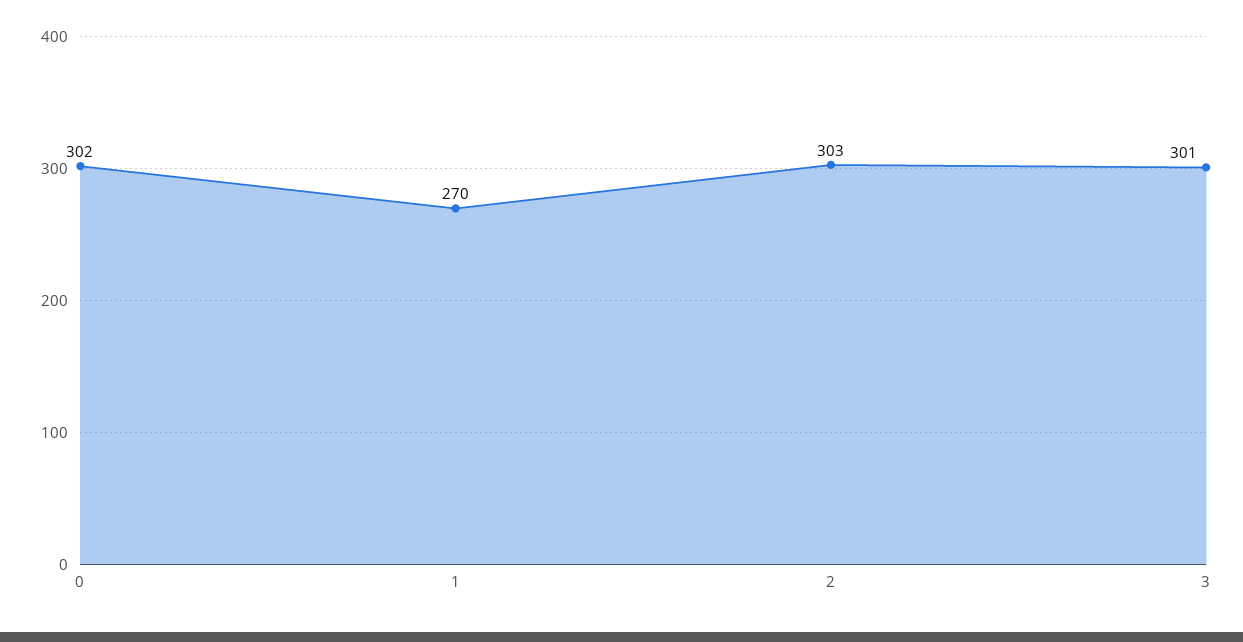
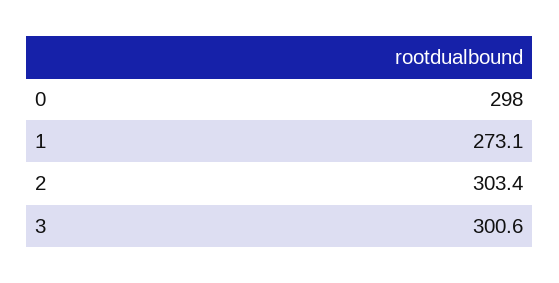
  {
-   "0": 302,
+   "0": 298,
-   "1": 270,
+   "1": 273.1,
    "2": 303.4,
    "3": 300.6
  }

